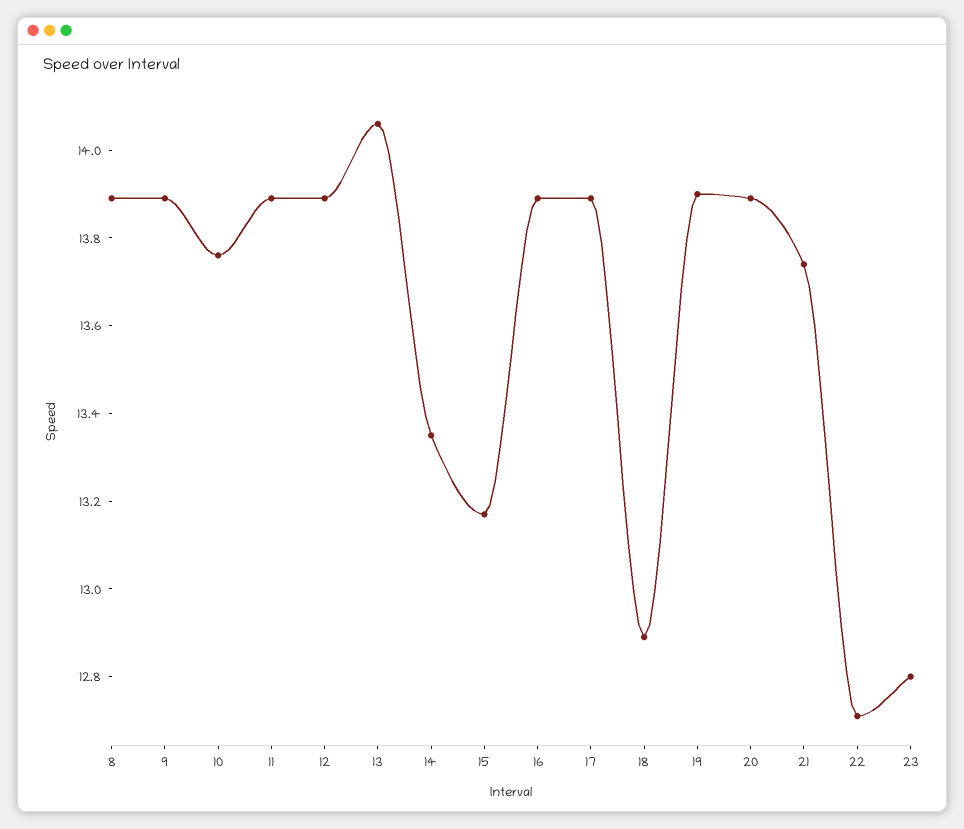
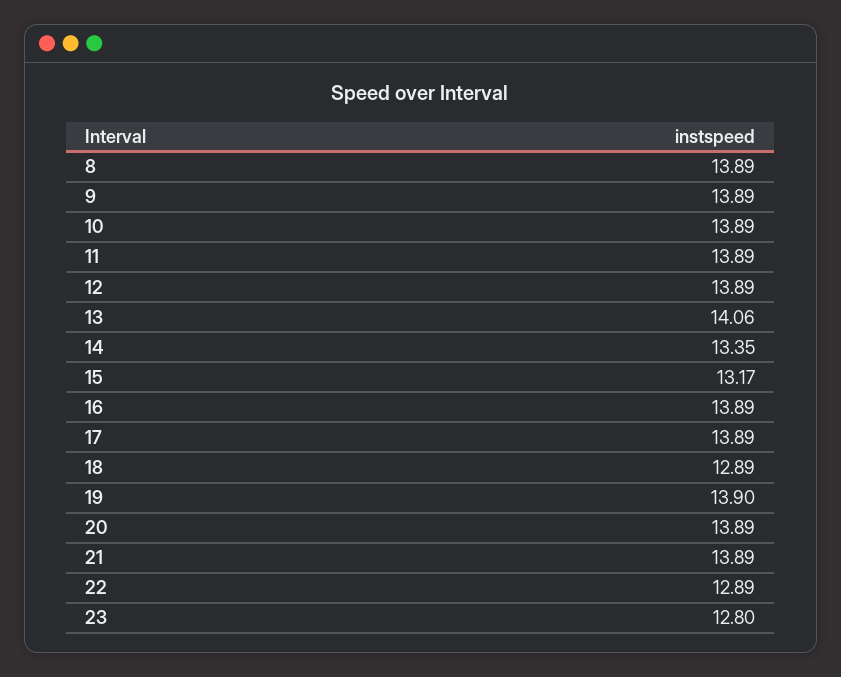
  {
    "8": 13.89,
    "9": 13.89,
-   "10": 13.75,
+   "10": 13.89,
    "11": 13.89,
    "12": 13.89,
    "13": 14.06,
    "14": 13.35,
    "15": 13.17,
    "16": 13.89,
    "17": 13.89,
    "18": 12.89,
    "19": 13.9,
    "20": 13.89,
-   "21": 13.75,
+   "21": 13.89,
-   "22": 12.7,
+   "22": 12.89,
    "23": 12.8
  }

